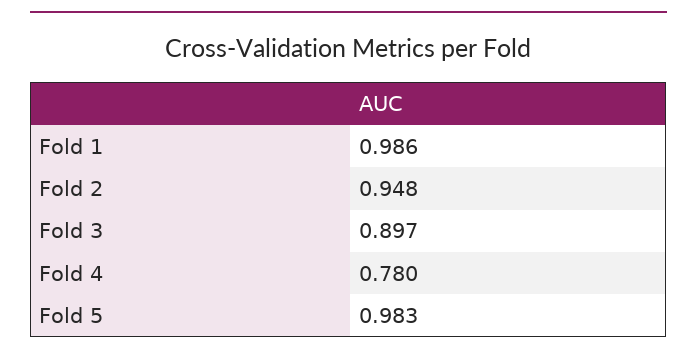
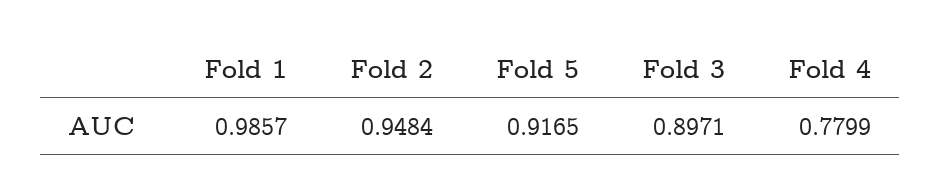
  {
    "Fold 1": 0.9857,
    "Fold 2": 0.9484,
    "Fold 3": 0.8971,
    "Fold 4": 0.7799,
-   "Fold 5": 0.983
+   "Fold 5": 0.9165
  }

